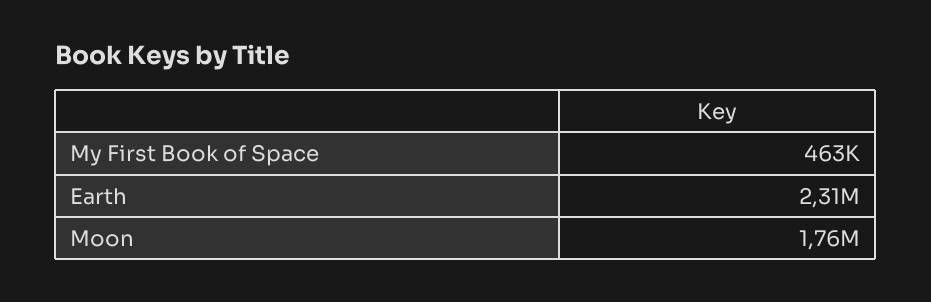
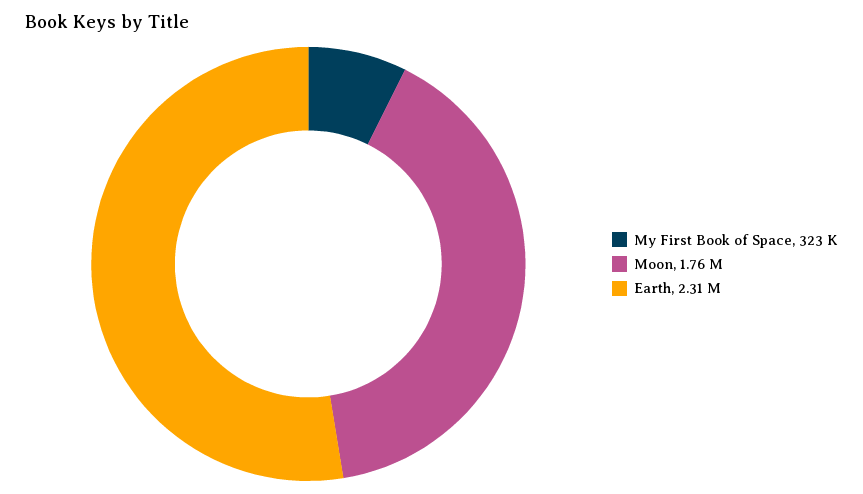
  {
-   "My First Book of Space": 463000,
+   "My First Book of Space": 323000,
    "Earth": 2310000,
    "Moon": 1760000
  }

